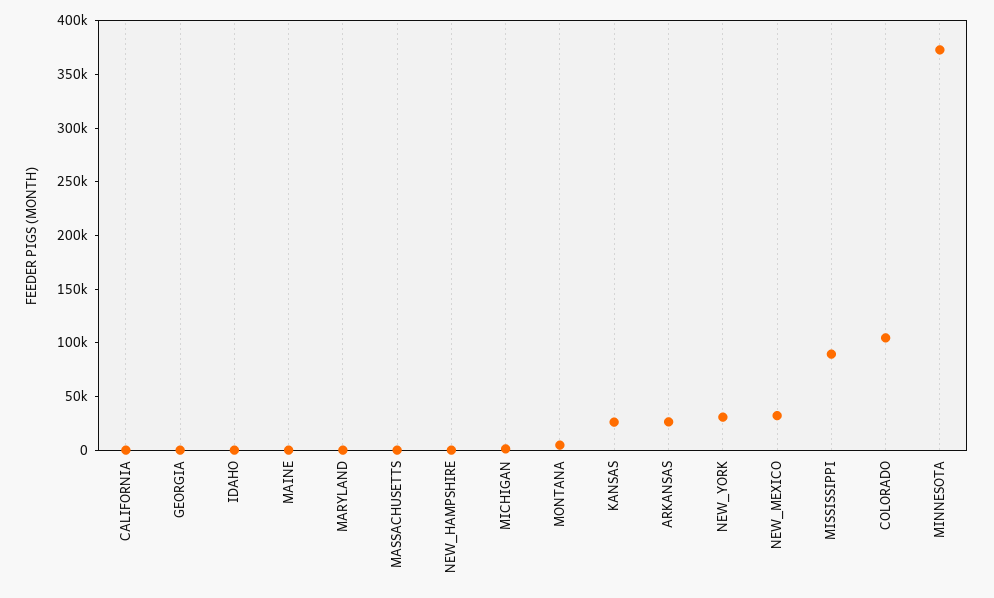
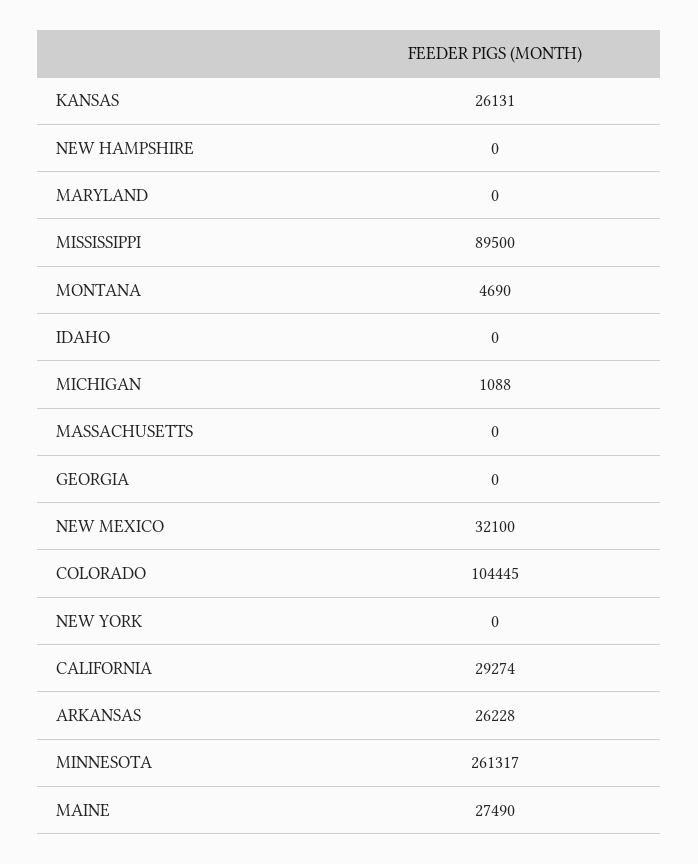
  {
-   "CALIFORNIA": 0,
+   "CALIFORNIA": 29274,
    "GEORGIA": 0,
    "IDAHO": 0,
-   "MAINE": 0,
+   "MAINE": 27490,
    "MARYLAND": 0,
    "MASSACHUSETTS": 0,
    "NEW_HAMPSHIRE": 0,
    "MICHIGAN": 1088,
    "MONTANA": 4690,
    "KANSAS": 26131,
    "ARKANSAS": 26228,
-   "NEW_YORK": 30000,
+   "NEW_YORK": 0,
    "NEW_MEXICO": 32100,
    "MISSISSIPPI": 89500,
    "COLORADO": 104445,
-   "MINNESOTA": 370000
+   "MINNESOTA": 261317
  }

